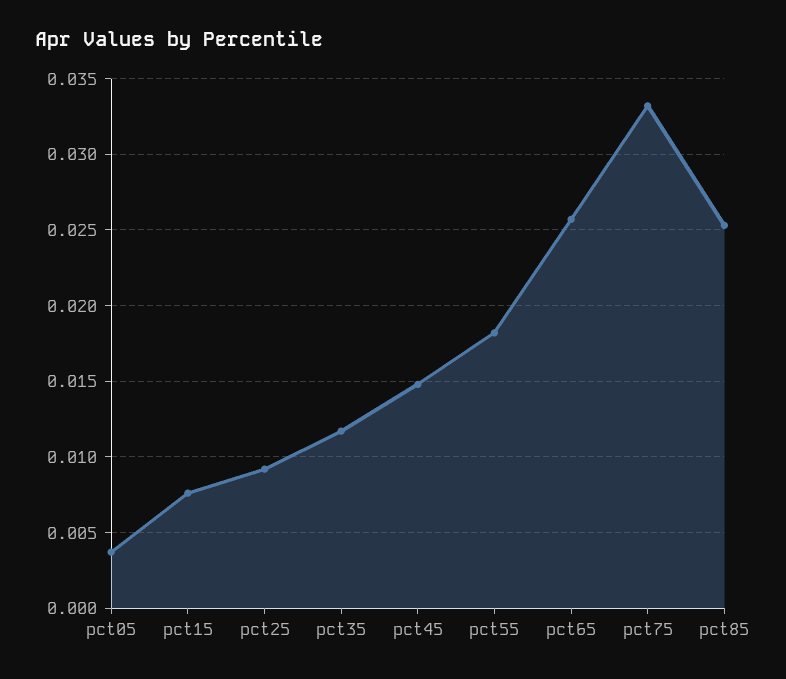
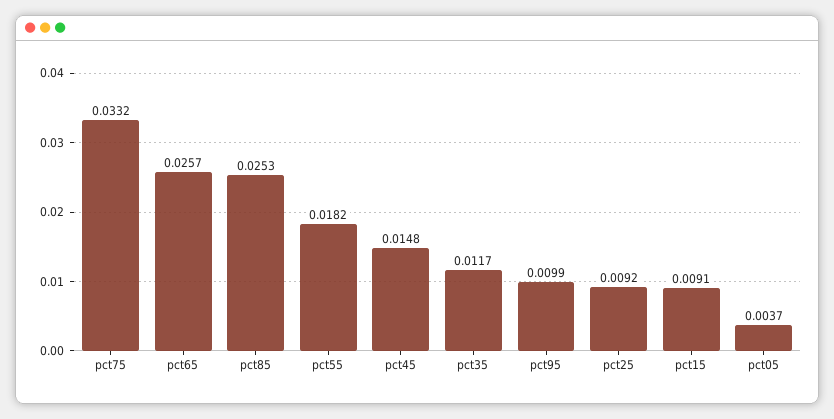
  {
    "pct05": 0.0037,
-   "pct15": 0.0075,
+   "pct15": 0.0091,
    "pct25": 0.0092,
    "pct35": 0.0117,
    "pct45": 0.0148,
    "pct55": 0.0182,
    "pct65": 0.0257,
    "pct75": 0.0332,
-   "pct85": 0.0253
+   "pct85": 0.0253,
+   "pct95": 0.0099
  }

